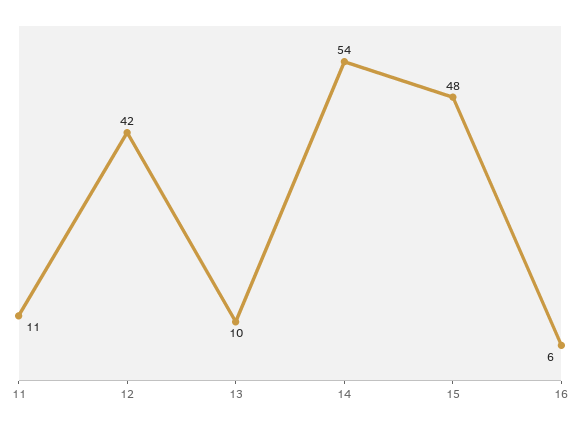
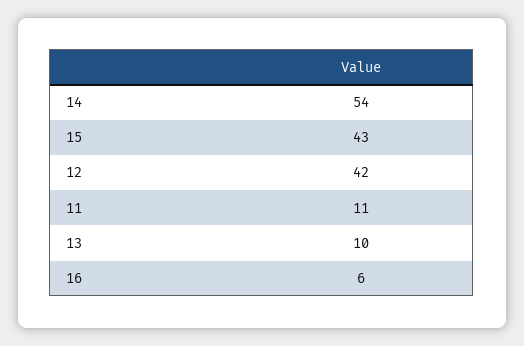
  {
    "11": 11,
    "12": 42,
    "13": 10,
    "14": 54,
-   "15": 48,
+   "15": 43,
    "16": 6
  }

